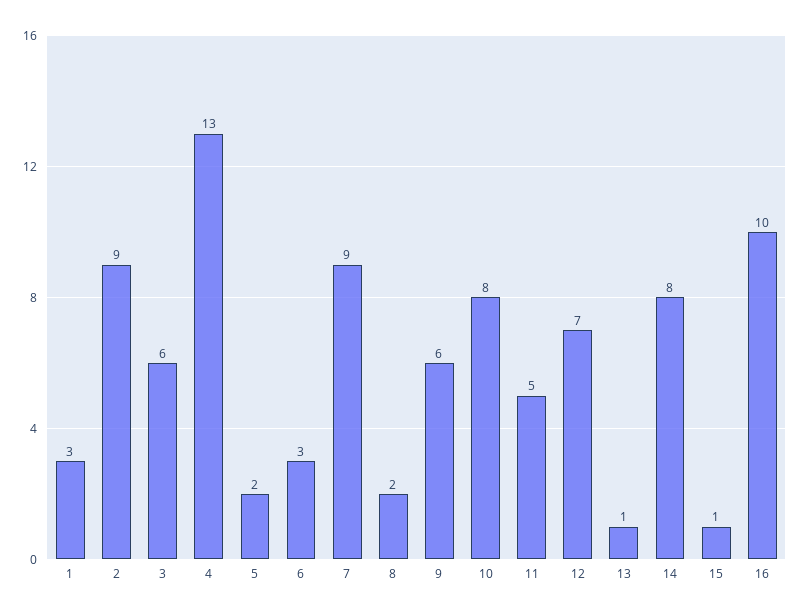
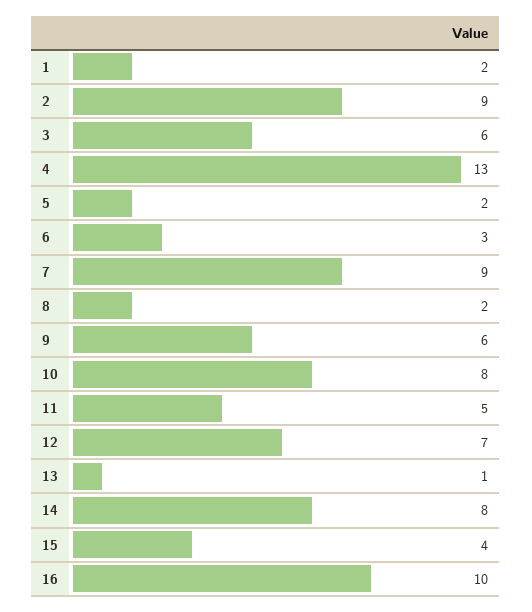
  {
-   "1": 3,
+   "1": 2,
    "2": 9,
    "3": 6,
    "4": 13,
    "5": 2,
    "6": 3,
    "7": 9,
    "8": 2,
    "9": 6,
    "10": 8,
    "11": 5,
    "12": 7,
    "13": 1,
    "14": 8,
-   "15": 1,
+   "15": 4,
    "16": 10
  }

